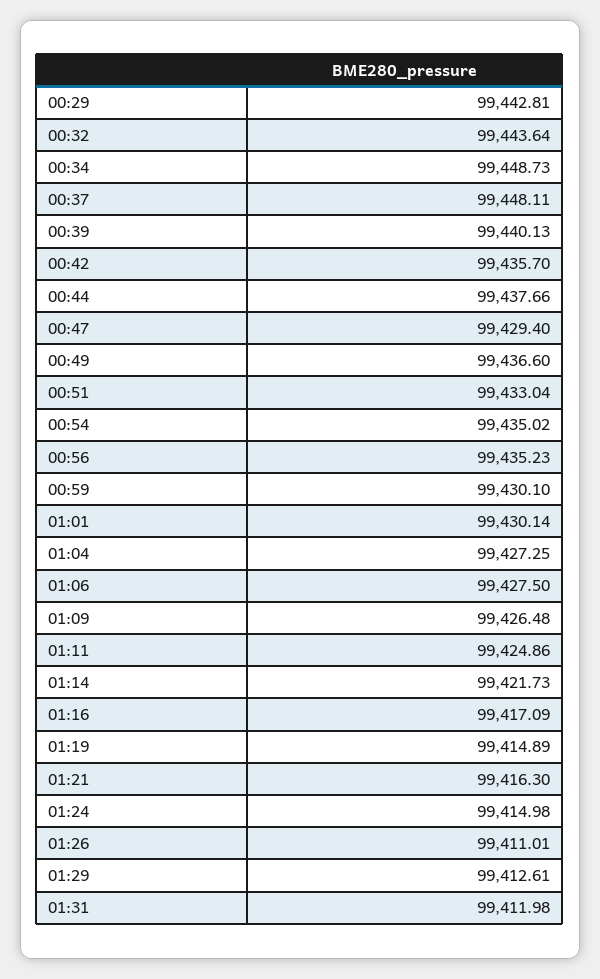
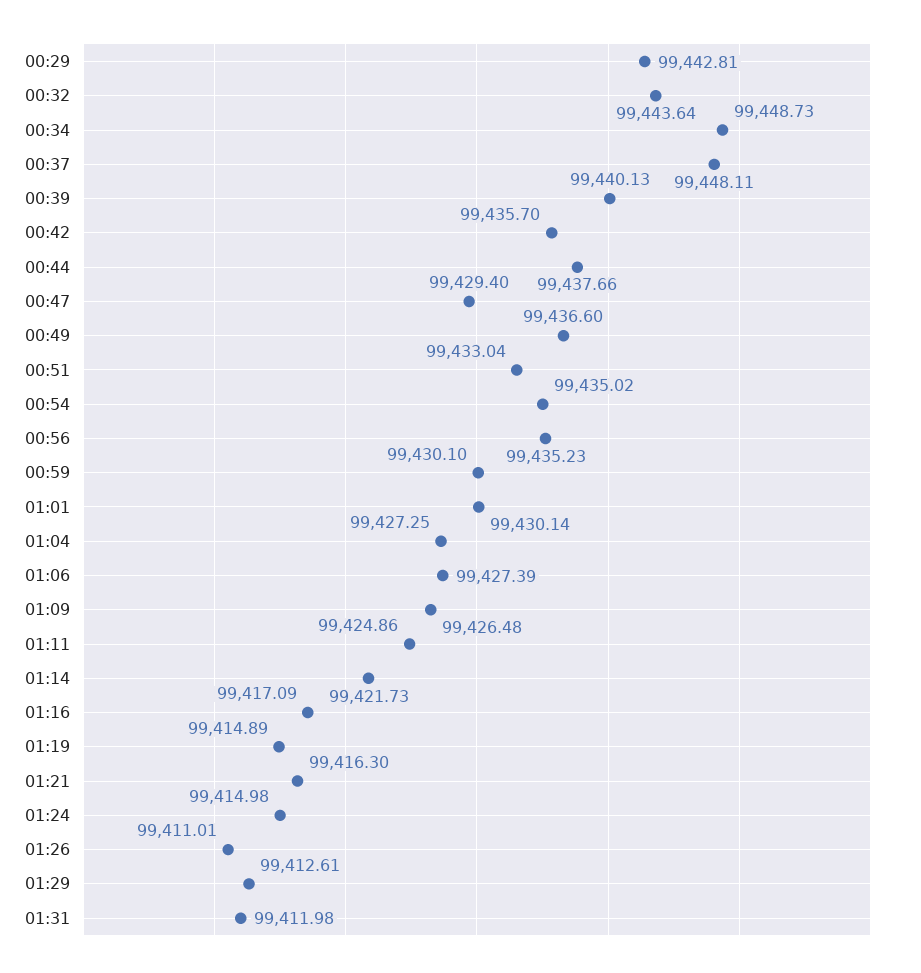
  {
    "00:29": 99442.81,
    "00:32": 99443.64,
    "00:34": 99448.73,
    "00:37": 99448.11,
    "00:39": 99440.13,
    "00:42": 99435.7,
    "00:44": 99437.66,
    "00:47": 99429.4,
    "00:49": 99436.6,
    "00:51": 99433.04,
    "00:54": 99435.02,
    "00:56": 99435.23,
    "00:59": 99430.1,
    "01:01": 99430.14,
    "01:04": 99427.25,
-   "01:06": 99427.5,
+   "01:06": 99427.39,
    "01:09": 99426.48,
    "01:11": 99424.86,
    "01:14": 99421.73,
    "01:16": 99417.09,
    "01:19": 99414.89,
    "01:21": 99416.3,
    "01:24": 99414.98,
    "01:26": 99411.01,
    "01:29": 99412.61,
    "01:31": 99411.98
  }

